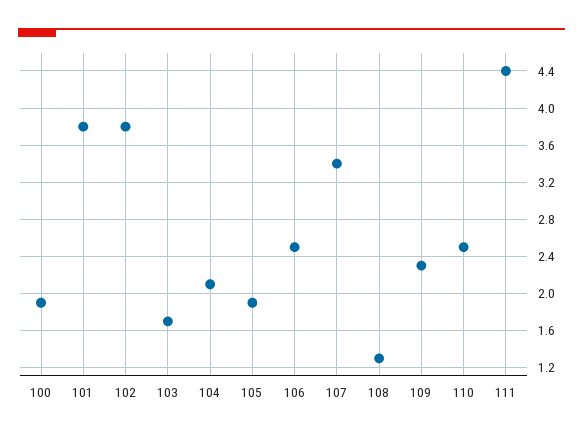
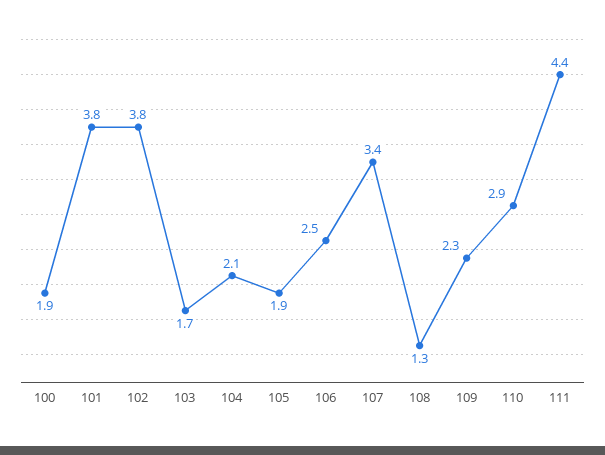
  {
    "100": 1.9,
    "101": 3.8,
    "102": 3.8,
    "103": 1.7,
    "104": 2.1,
    "105": 1.9,
    "106": 2.5,
    "107": 3.4,
    "108": 1.3,
    "109": 2.3,
-   "110": 2.5,
+   "110": 2.9,
    "111": 4.4
  }

